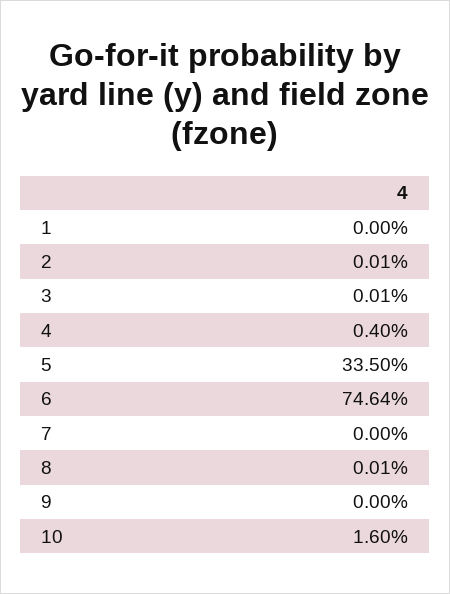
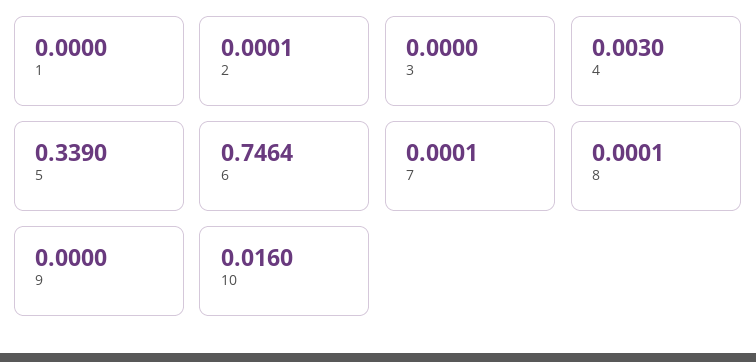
  {
    "1": 0,
    "2": 0.0001,
-   "3": 0.0001,
+   "3": 0,
-   "4": 0.004,
+   "4": 0.003,
-   "5": 0.335,
+   "5": 0.339,
    "6": 0.7464,
-   "7": 0,
+   "7": 0.0001,
    "8": 0.0001,
    "9": 0,
    "10": 0.016
  }

